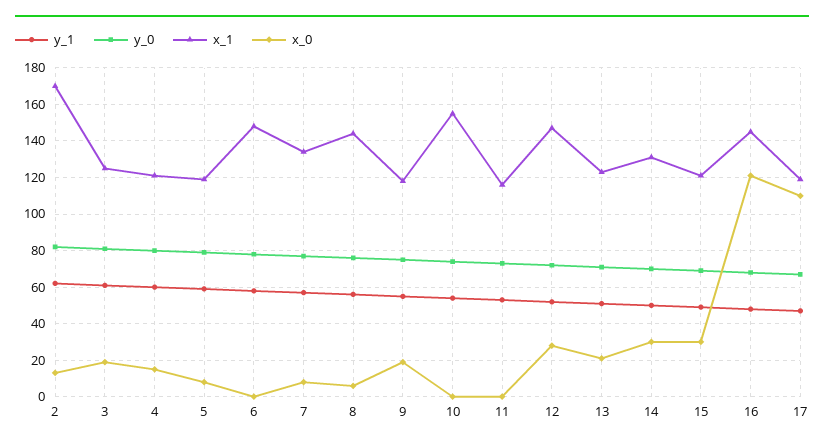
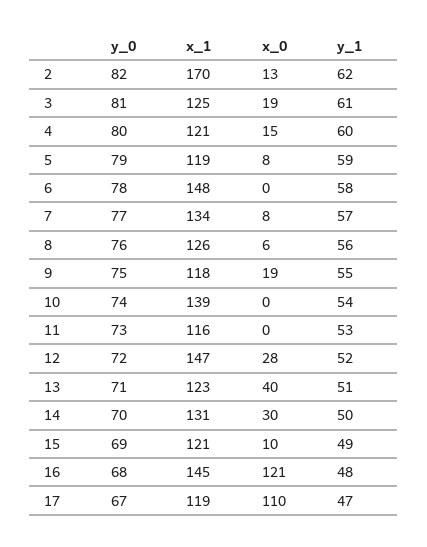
  {
    "y_1": {
      "2": 62,
      "3": 61,
      "4": 60,
      "5": 59,
      "6": 58,
      "7": 57,
      "8": 56,
      "9": 55,
      "10": 54,
      "11": 53,
      "12": 52,
      "13": 51,
      "14": 50,
      "15": 49,
      "16": 48,
      "17": 47
    },
    "y_0": {
      "2": 82,
      "3": 81,
      "4": 80,
      "5": 79,
      "6": 78,
      "7": 77,
      "8": 76,
      "9": 75,
      "10": 74,
      "11": 73,
      "12": 72,
      "13": 71,
      "14": 70,
      "15": 69,
      "16": 68,
      "17": 67
    },
    "x_1": {
      "2": 170,
      "3": 125,
      "4": 121,
      "5": 119,
      "6": 148,
      "7": 134,
-     "8": 145,
+     "8": 126,
      "9": 118,
-     "10": 155,
+     "10": 139,
      "11": 116,
      "12": 147,
      "13": 123,
      "14": 131,
      "15": 121,
      "16": 145,
      "17": 119
    },
    "x_0": {
      "2": 13,
      "3": 19,
      "4": 15,
      "5": 8,
      "6": 0,
      "7": 8,
      "8": 6,
      "9": 19,
      "10": 0,
      "11": 0,
      "12": 28,
-     "13": 20,
+     "13": 40,
      "14": 30,
-     "15": 30,
+     "15": 10,
      "16": 121,
      "17": 110
    }
  }

